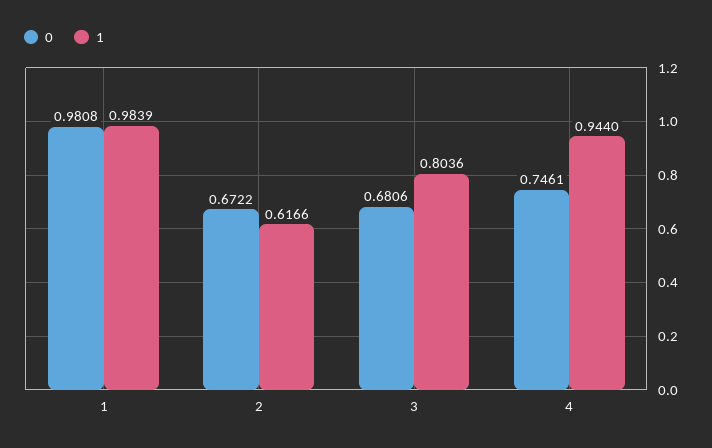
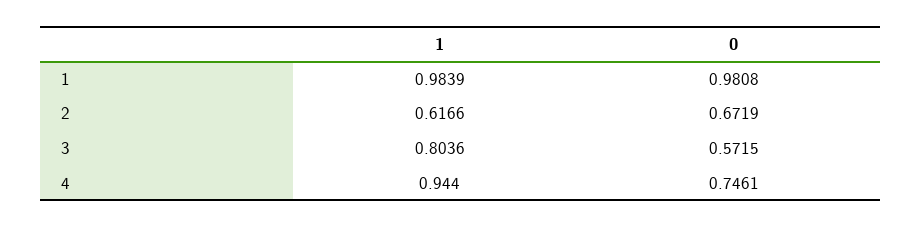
  {
    "0": {
      "1": 0.9808,
-     "2": 0.6722,
+     "2": 0.6719,
-     "3": 0.6806,
+     "3": 0.5715,
      "4": 0.7461
    },
    "1": {
      "1": 0.9839,
      "2": 0.6166,
      "3": 0.8036,
      "4": 0.944
    }
  }

